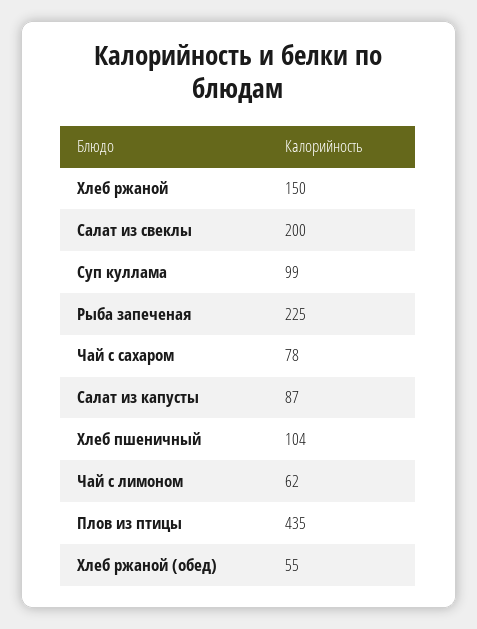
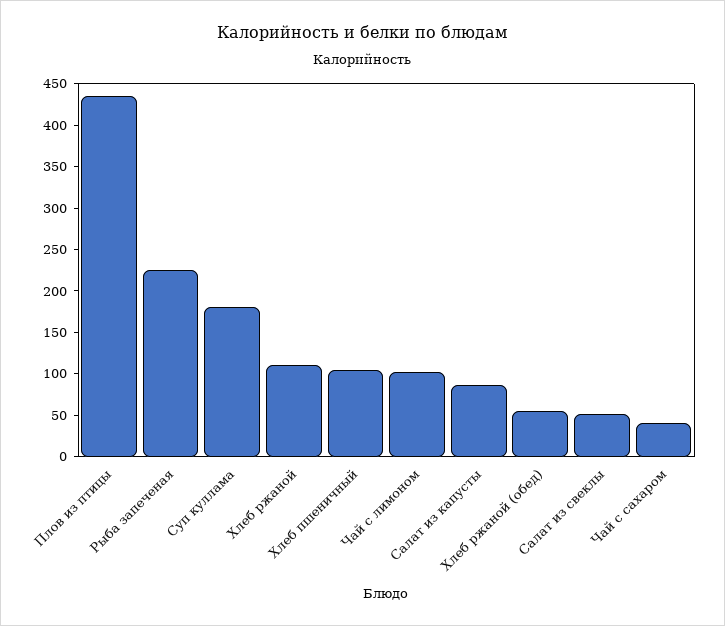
  {
-   "Хлеб ржаной": 150,
+   "Хлеб ржаной": 110,
-   "Салат из свеклы": 200,
+   "Салат из свеклы": 50,
-   "Суп куллама": 99,
+   "Суп куллама": 180,
    "Рыба запеченая": 225,
-   "Чай с сахаром": 78,
+   "Чай с сахаром": 40,
    "Салат из капусты": 87,
    "Хлеб пшеничный": 104,
-   "Чай с лимоном": 62,
+   "Чай с лимоном": 100,
    "Плов из птицы": 435,
    "Хлеб ржаной (обед)": 55
  }

